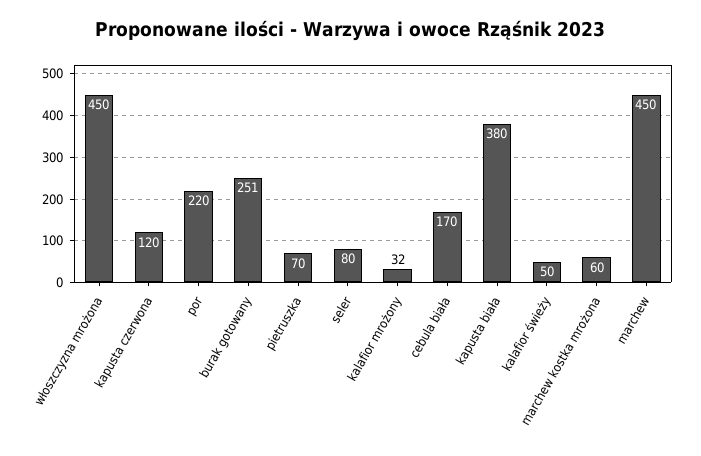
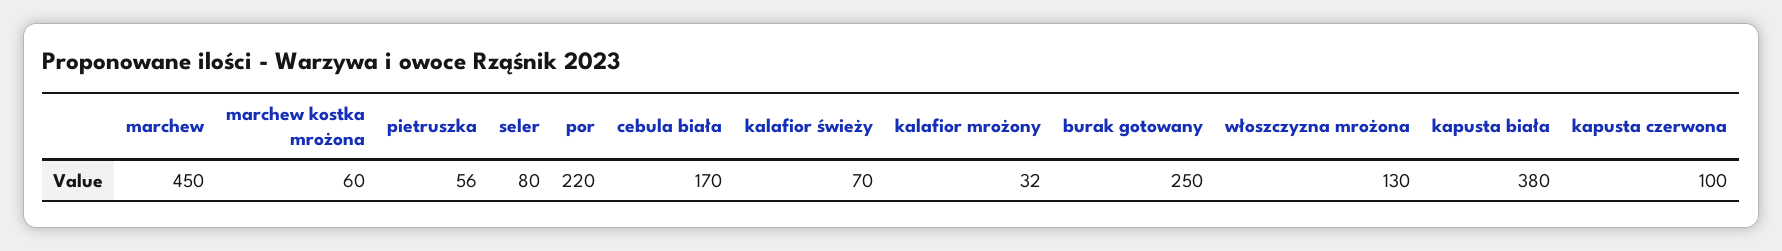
  {
-   "włoszczyzna mrożona": 450,
+   "włoszczyzna mrożona": 130,
-   "kapusta czerwona": 120,
+   "kapusta czerwona": 100,
    "por": 220,
-   "burak gotowany": 251,
+   "burak gotowany": 250,
-   "pietruszka": 70,
+   "pietruszka": 56,
    "seler": 80,
    "kalafior mrożony": 32,
    "cebula biała": 170,
    "kapusta biała": 380,
-   "kalafior świeży": 50,
+   "kalafior świeży": 70,
    "marchew kostka mrożona": 60,
    "marchew": 450
  }

